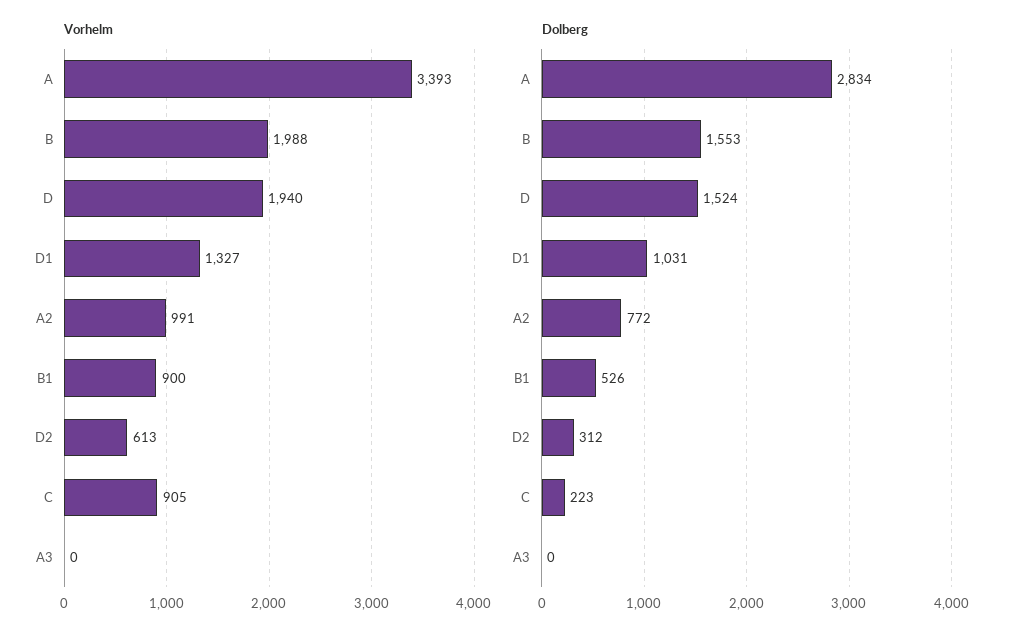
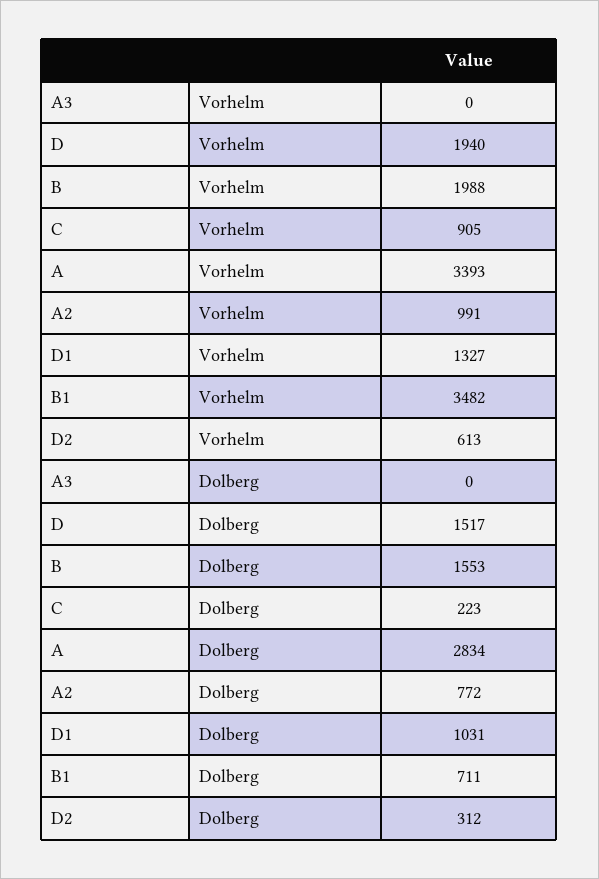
  {
    "Vorhelm": {
      "A": 3393,
      "B": 1988,
      "D": 1940,
      "D1": 1327,
      "A2": 991,
-     "B1": 900,
+     "B1": 3482,
      "D2": 613,
      "C": 905,
      "A3": 0
    },
    "Dolberg": {
      "A": 2834,
      "B": 1553,
-     "D": 1524,
+     "D": 1517,
      "D1": 1031,
      "A2": 772,
-     "B1": 526,
+     "B1": 711,
      "D2": 312,
      "C": 223,
      "A3": 0
    }
  }

